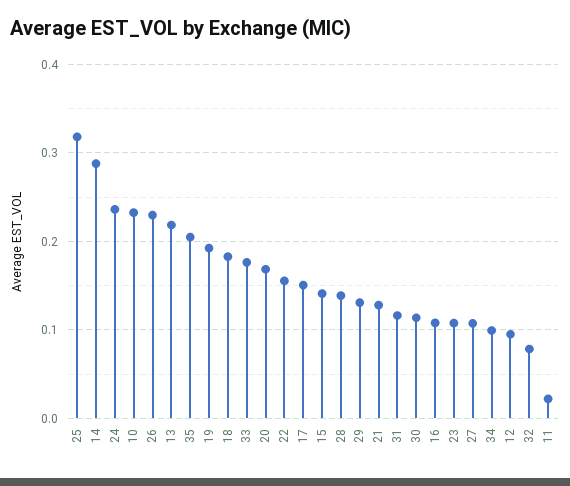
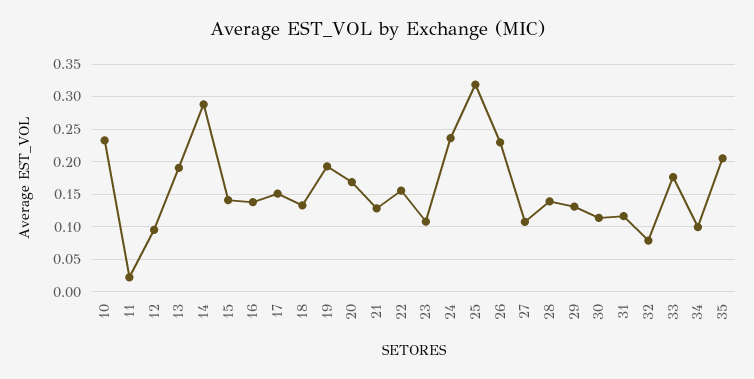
  {
    "25": 0.32,
    "14": 0.29,
    "24": 0.24,
    "10": 0.23,
    "26": 0.23,
-   "13": 0.22,
+   "13": 0.19,
    "35": 0.2,
    "19": 0.19,
-   "18": 0.18,
+   "18": 0.13,
    "33": 0.18,
    "20": 0.17,
    "22": 0.16,
    "17": 0.15,
    "15": 0.14,
    "28": 0.14,
    "29": 0.13,
    "21": 0.13,
    "31": 0.12,
    "30": 0.11,
-   "16": 0.11,
+   "16": 0.14,
    "23": 0.11,
    "27": 0.11,
    "34": 0.1,
    "12": 0.1,
    "32": 0.08,
    "11": 0.02
  }

